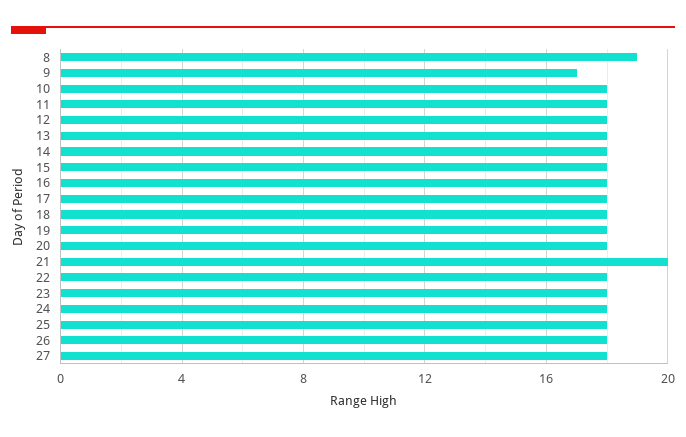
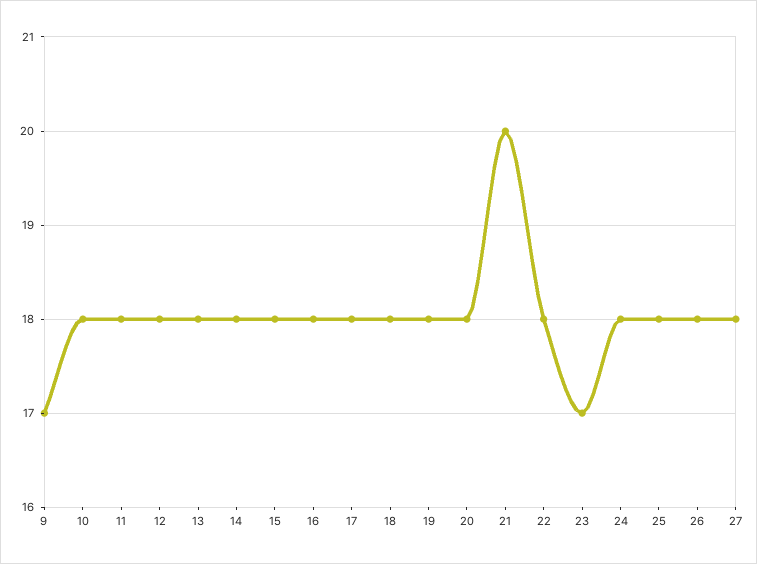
  {
-   "8": 19,
    "9": 17,
    "10": 18,
    "11": 18,
    "12": 18,
    "13": 18,
    "14": 18,
    "15": 18,
    "16": 18,
    "17": 18,
    "18": 18,
    "19": 18,
    "20": 18,
    "21": 20,
    "22": 18,
-   "23": 18,
+   "23": 17,
    "24": 18,
    "25": 18,
    "26": 18,
    "27": 18
  }

